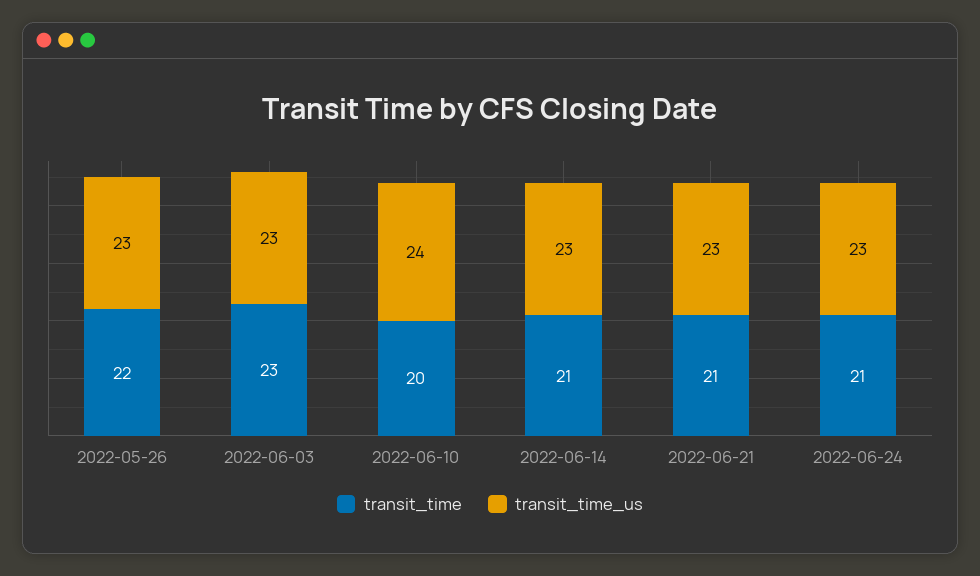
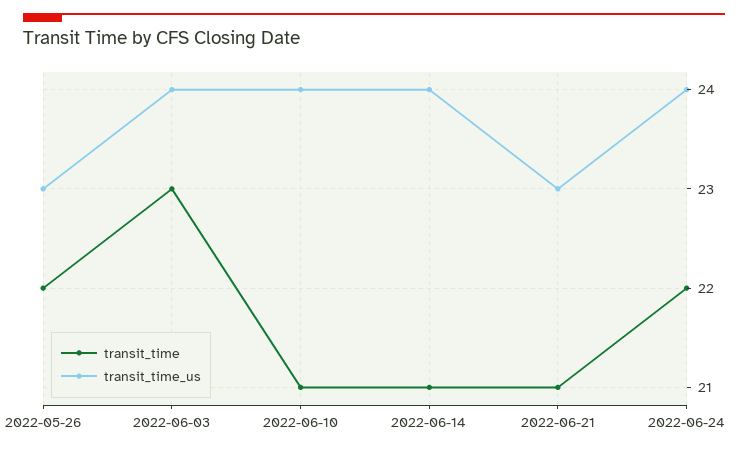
  {
    "transit_time": {
      "2022-05-26": 22,
      "2022-06-03": 23,
-     "2022-06-10": 20,
+     "2022-06-10": 21,
      "2022-06-14": 21,
      "2022-06-21": 21,
-     "2022-06-24": 21
+     "2022-06-24": 22
    },
    "transit_time_us": {
      "2022-05-26": 23,
-     "2022-06-03": 23,
+     "2022-06-03": 24,
      "2022-06-10": 24,
-     "2022-06-14": 23,
+     "2022-06-14": 24,
      "2022-06-21": 23,
-     "2022-06-24": 23
+     "2022-06-24": 24
    }
  }

